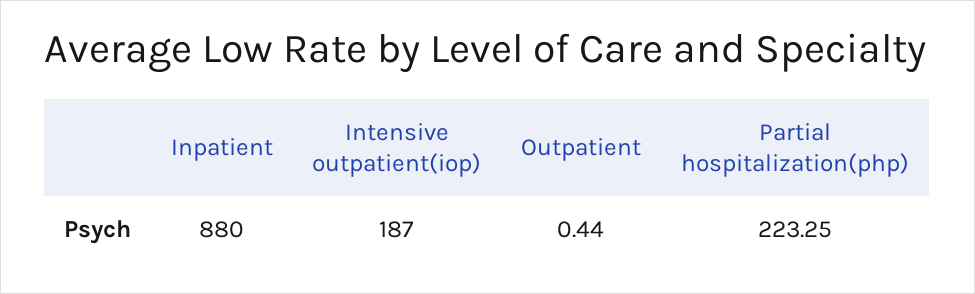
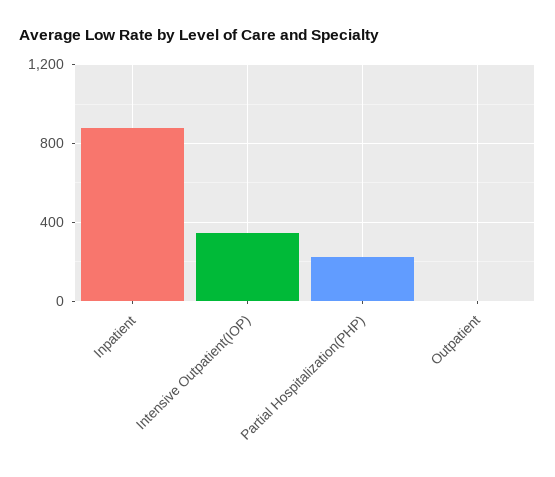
  {
    "Inpatient": 880,
-   "Intensive outpatient(iop)": 187,
+   "Intensive outpatient(iop)": 350,
    "Outpatient": 0.44,
    "Partial hospitalization(php)": 223.25
  }

